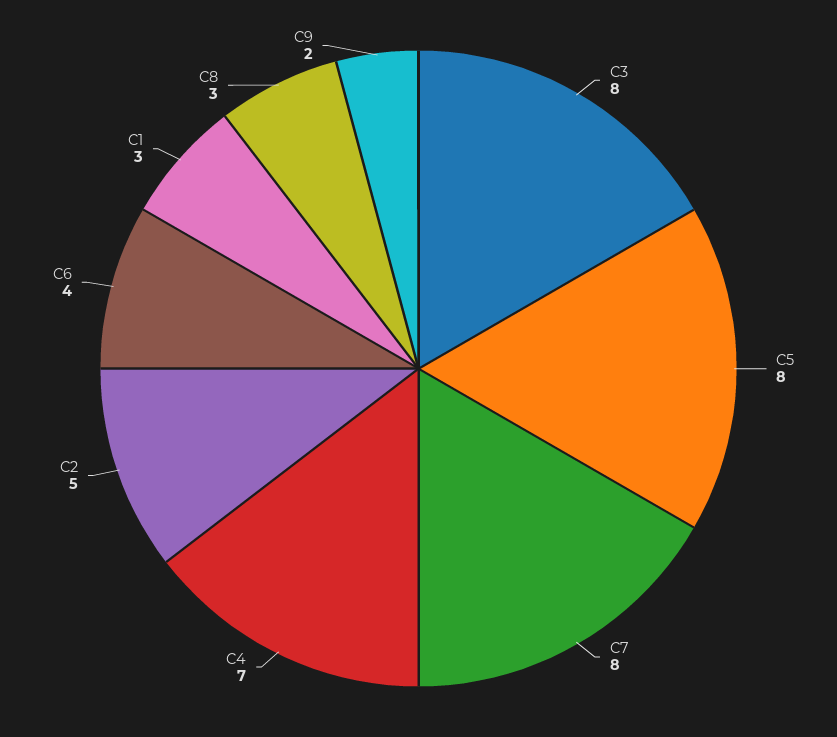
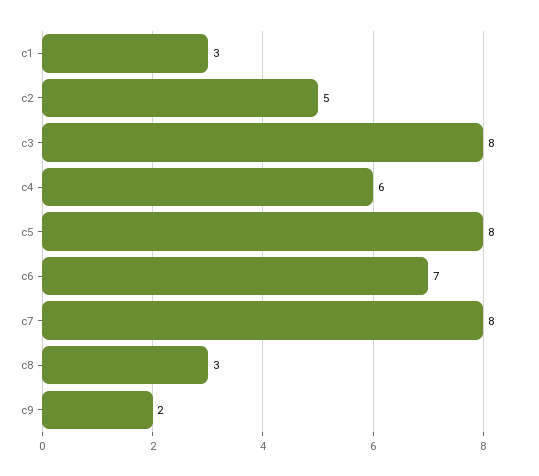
  {
    "C3": 8,
    "C5": 8,
    "C7": 8,
-   "C4": 7,
+   "C4": 6,
    "C2": 5,
-   "C6": 4,
+   "C6": 7,
    "C1": 3,
    "C8": 3,
    "C9": 2
  }

